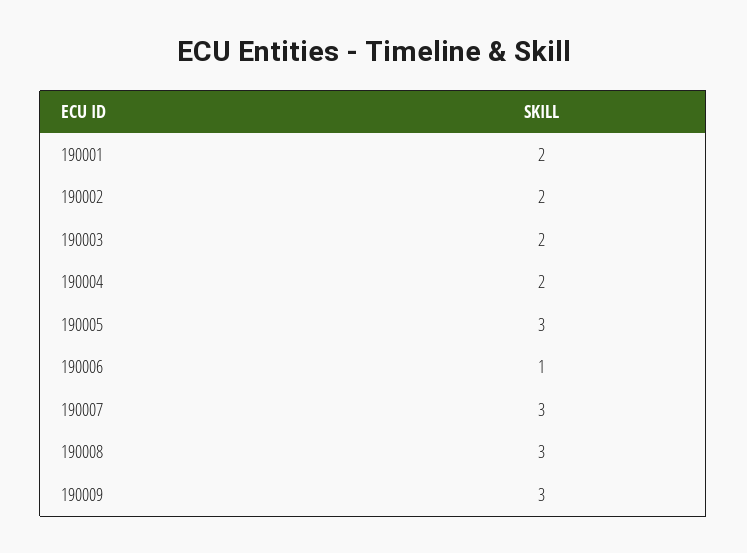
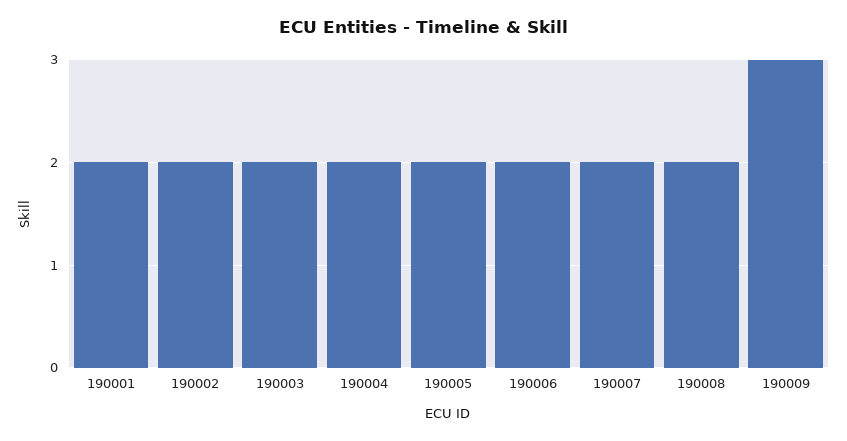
  {
    "190001": 2,
    "190002": 2,
    "190003": 2,
    "190004": 2,
-   "190005": 3,
+   "190005": 2,
-   "190006": 1,
+   "190006": 2,
-   "190007": 3,
+   "190007": 2,
-   "190008": 3,
+   "190008": 2,
    "190009": 3
  }

